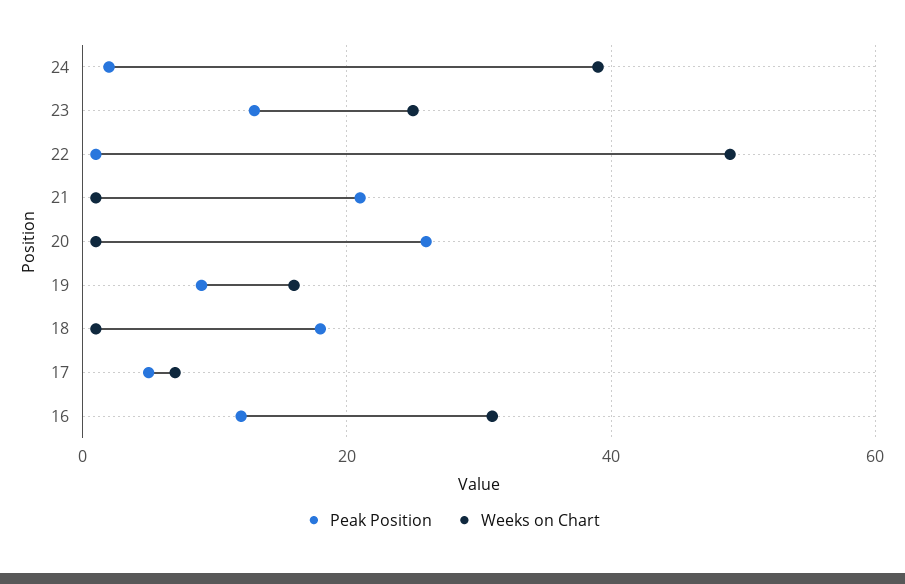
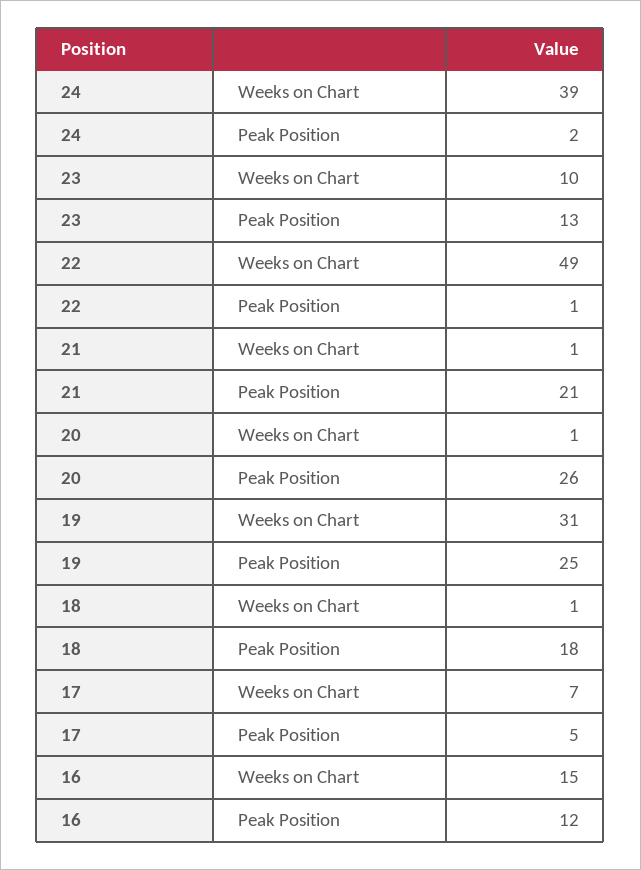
  {
    "Peak Position": {
      "24": 2,
      "23": 13,
      "22": 1,
      "21": 21,
      "20": 26,
-     "19": 10,
+     "19": 25,
      "18": 18,
      "17": 5,
      "16": 12
    },
    "Weeks on Chart": {
      "24": 39,
-     "23": 25,
+     "23": 10,
      "22": 49,
      "21": 1,
      "20": 1,
-     "19": 15,
+     "19": 31,
      "18": 1,
      "17": 7,
-     "16": 30
+     "16": 15
    }
  }

